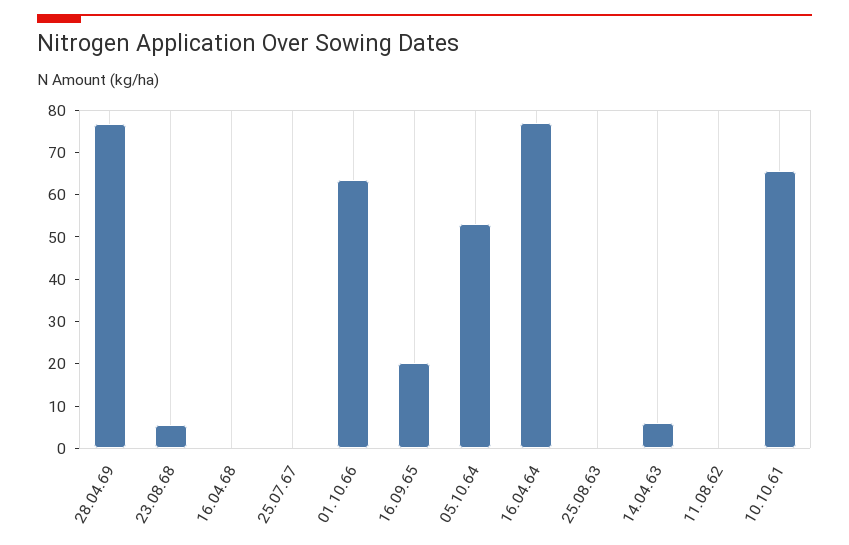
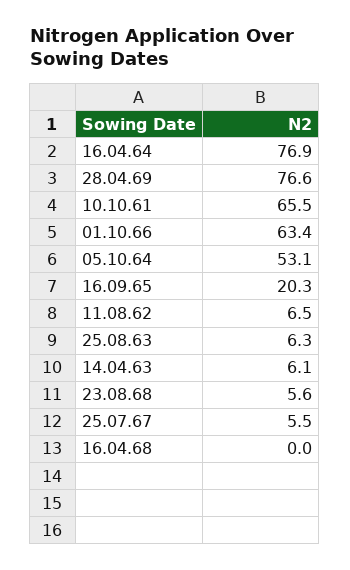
  {
    "28.04.69": 76.6,
    "23.08.68": 5.6,
    "16.04.68": 0,
-   "25.07.67": 0,
+   "25.07.67": 5.5,
    "01.10.66": 63.4,
    "16.09.65": 20.3,
    "05.10.64": 53.1,
    "16.04.64": 76.9,
-   "25.08.63": 0,
+   "25.08.63": 6.3,
    "14.04.63": 6.1,
-   "11.08.62": 0,
+   "11.08.62": 6.5,
    "10.10.61": 65.5
  }

